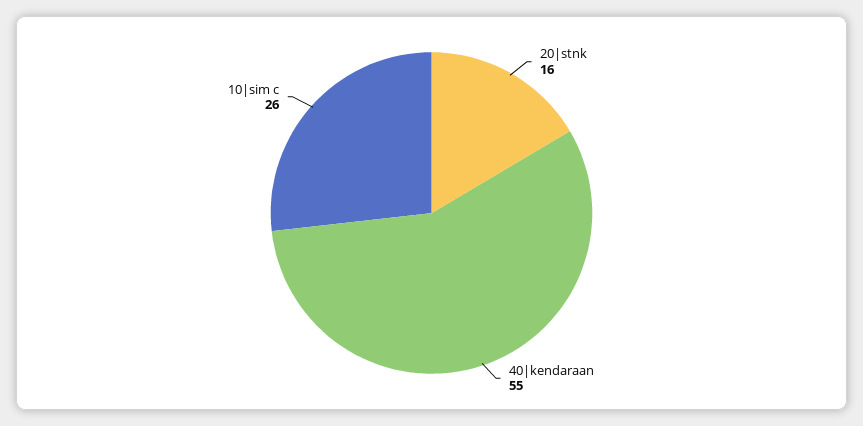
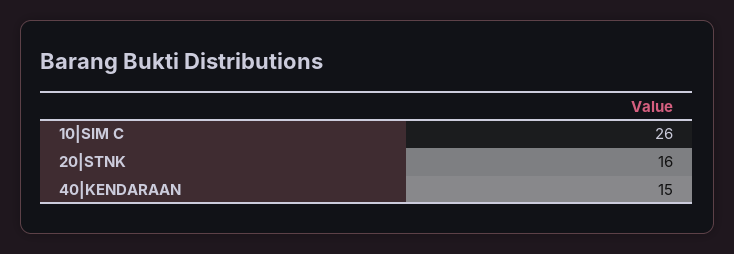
  {
    "20|stnk": 16,
-   "40|kendaraan": 55,
+   "40|kendaraan": 15,
    "10|sim c": 26
  }

